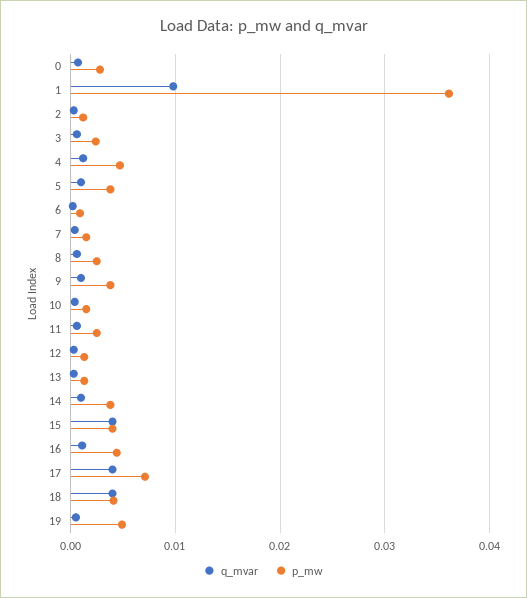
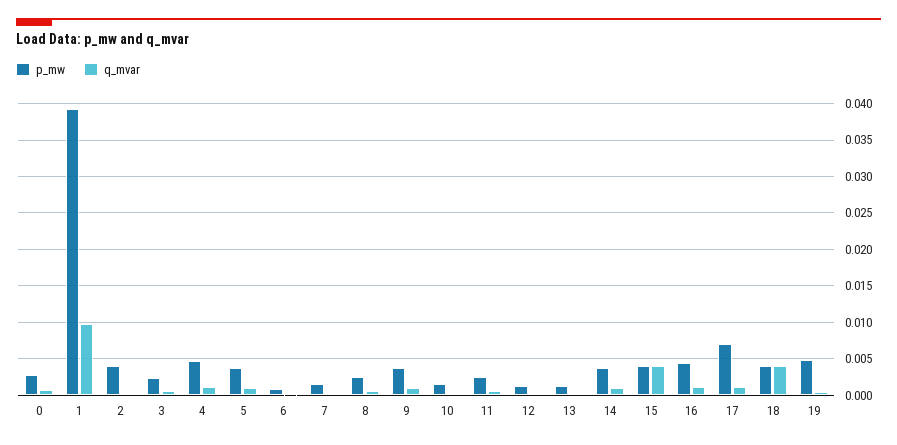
  {
    "q_mvar": {
      "0": 0.001,
      "1": 0.01,
      "2": 0,
      "3": 0.001,
      "4": 0.001,
      "5": 0.001,
      "6": 0,
      "7": 0,
      "8": 0.001,
      "9": 0.001,
      "10": 0,
      "11": 0.001,
      "12": 0,
      "13": 0,
      "14": 0.001,
      "15": 0.004,
      "16": 0.001,
-     "17": 0.004,
+     "17": 0.001,
      "18": 0.004,
      "19": 0.001
    },
    "p_mw": {
      "0": 0.003,
-     "1": 0.036,
+     "1": 0.039,
-     "2": 0.001,
+     "2": 0.004,
      "3": 0.002,
      "4": 0.005,
      "5": 0.004,
      "6": 0.001,
      "7": 0.002,
      "8": 0.003,
      "9": 0.004,
      "10": 0.002,
      "11": 0.003,
      "12": 0.001,
      "13": 0.001,
      "14": 0.004,
      "15": 0.004,
      "16": 0.004,
      "17": 0.007,
      "18": 0.004,
      "19": 0.005
    }
  }

